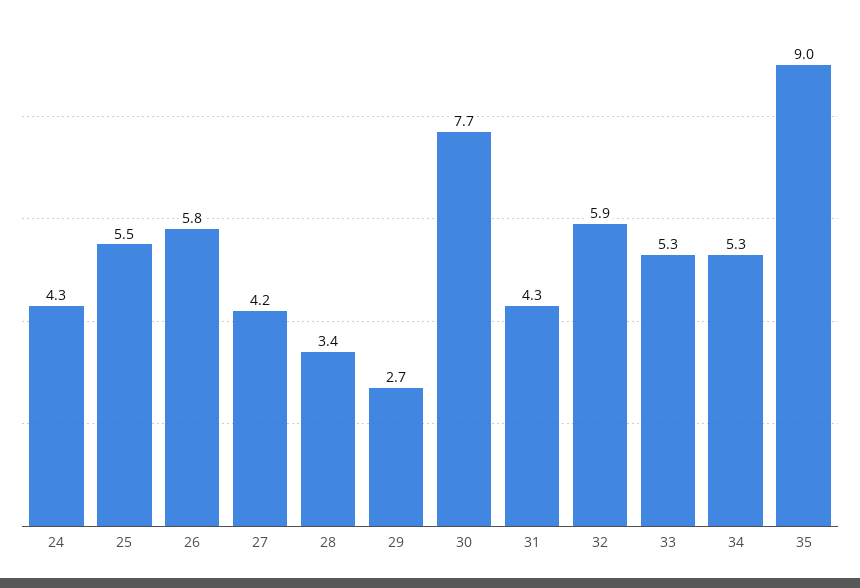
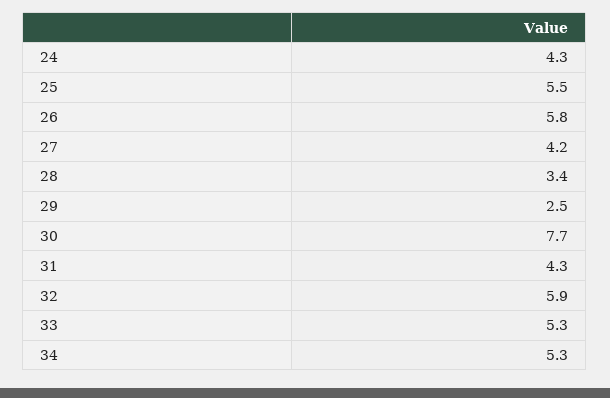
  {
    "24": 4.3,
    "25": 5.5,
    "26": 5.8,
    "27": 4.2,
    "28": 3.4,
-   "29": 2.7,
+   "29": 2.5,
    "30": 7.7,
    "31": 4.3,
    "32": 5.9,
    "33": 5.3,
-   "34": 5.3,
+   "34": 5.3
-   "35": 9
  }

